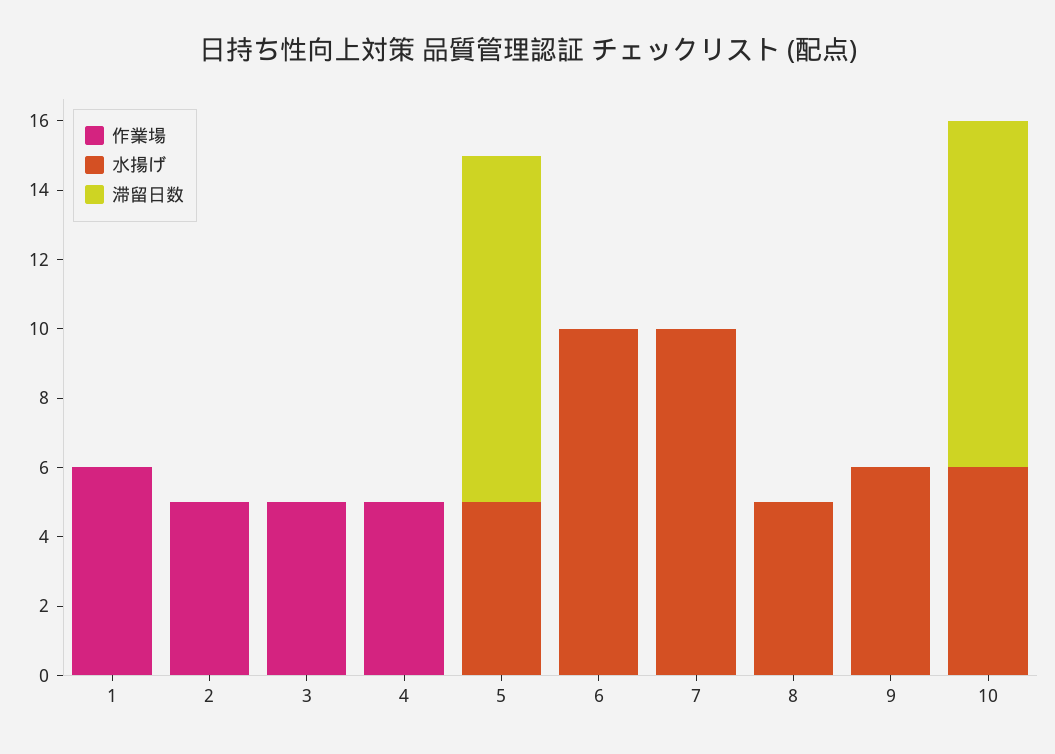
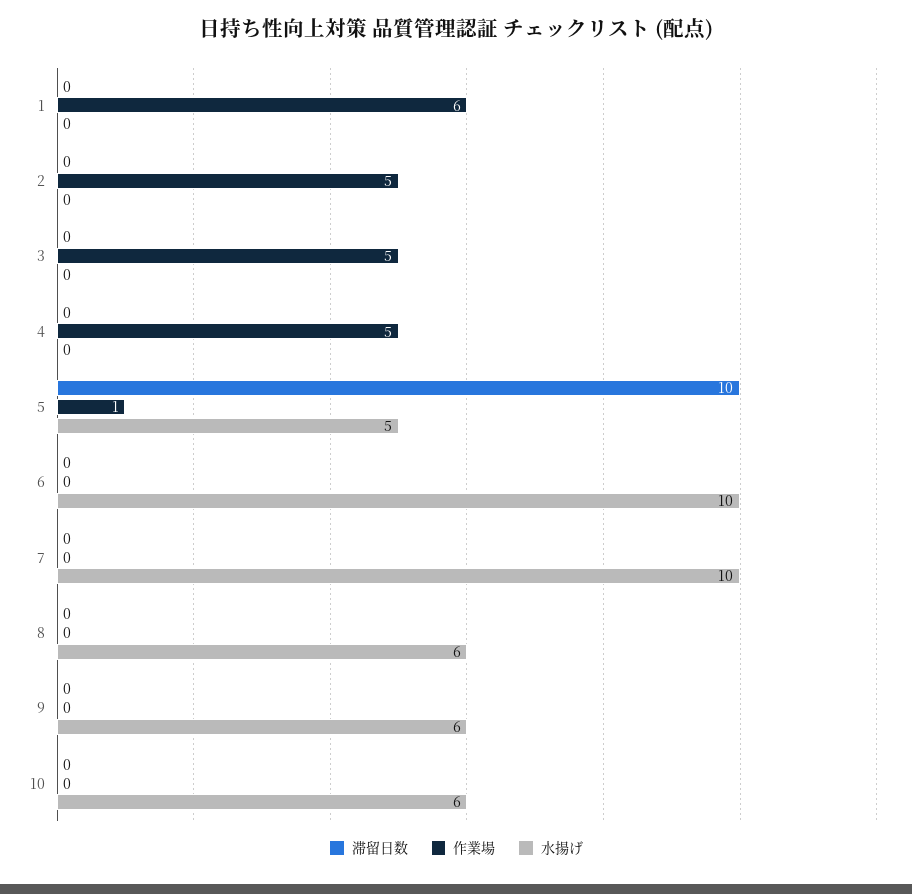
  {
    "作業場": {
      "1": 6,
      "2": 5,
      "3": 5,
      "4": 5,
-     "5": 0,
+     "5": 1,
      "6": 0,
      "7": 0,
      "8": 0,
      "9": 0,
      "10": 0
    },
    "水揚げ": {
      "1": 0,
      "2": 0,
      "3": 0,
      "4": 0,
      "5": 5,
      "6": 10,
      "7": 10,
-     "8": 5,
+     "8": 6,
      "9": 6,
      "10": 6
    },
    "滞留日数": {
      "1": 0,
      "2": 0,
      "3": 0,
      "4": 0,
      "5": 10,
      "6": 0,
      "7": 0,
      "8": 0,
      "9": 0,
-     "10": 10
+     "10": 0
    }
  }

